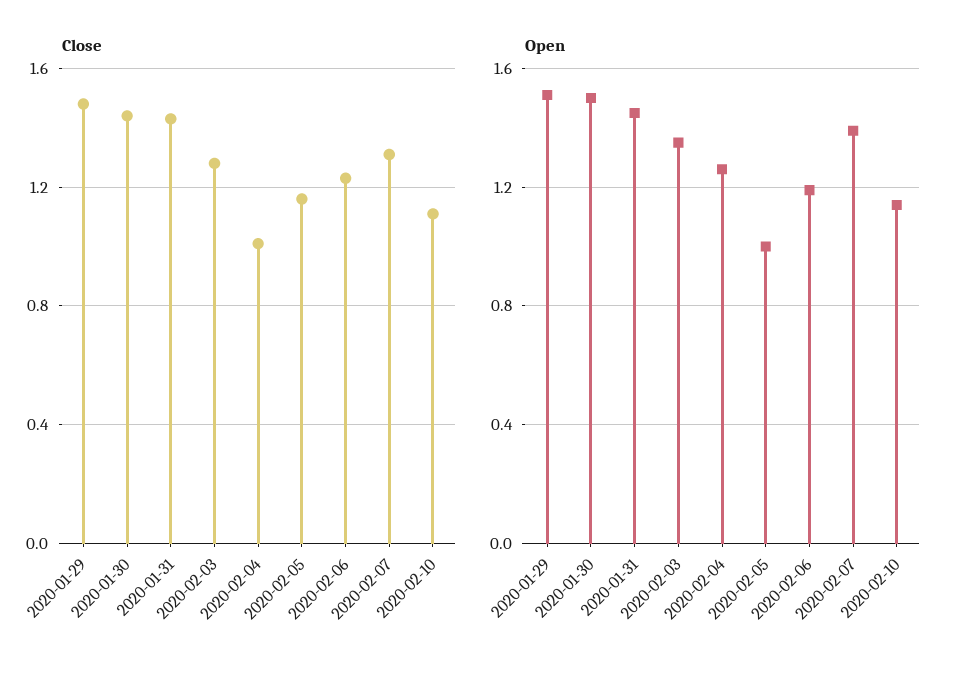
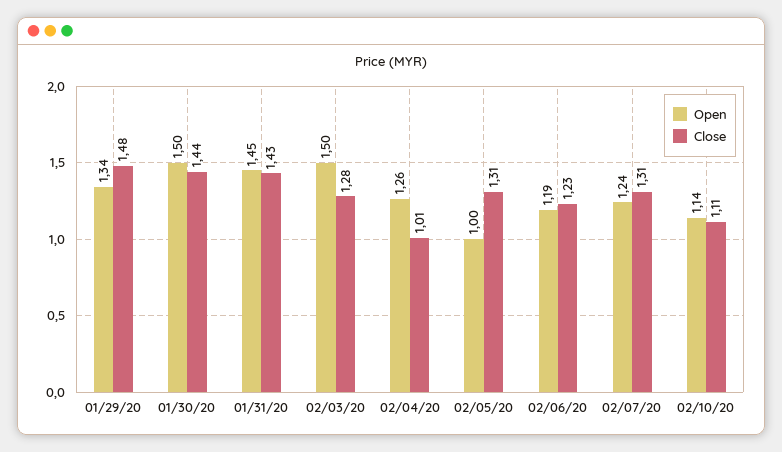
  {
    "Close": {
      "2020-01-29": 1.48,
      "2020-01-30": 1.44,
      "2020-01-31": 1.43,
      "2020-02-03": 1.28,
      "2020-02-04": 1.01,
-     "2020-02-05": 1.15,
+     "2020-02-05": 1.31,
      "2020-02-06": 1.23,
      "2020-02-07": 1.31,
      "2020-02-10": 1.11
    },
    "Open": {
-     "2020-01-29": 1.5,
+     "2020-01-29": 1.34,
      "2020-01-30": 1.5,
      "2020-01-31": 1.45,
-     "2020-02-03": 1.35,
+     "2020-02-03": 1.5,
      "2020-02-04": 1.26,
      "2020-02-05": 1,
      "2020-02-06": 1.19,
-     "2020-02-07": 1.4,
+     "2020-02-07": 1.24,
      "2020-02-10": 1.14
    }
  }

